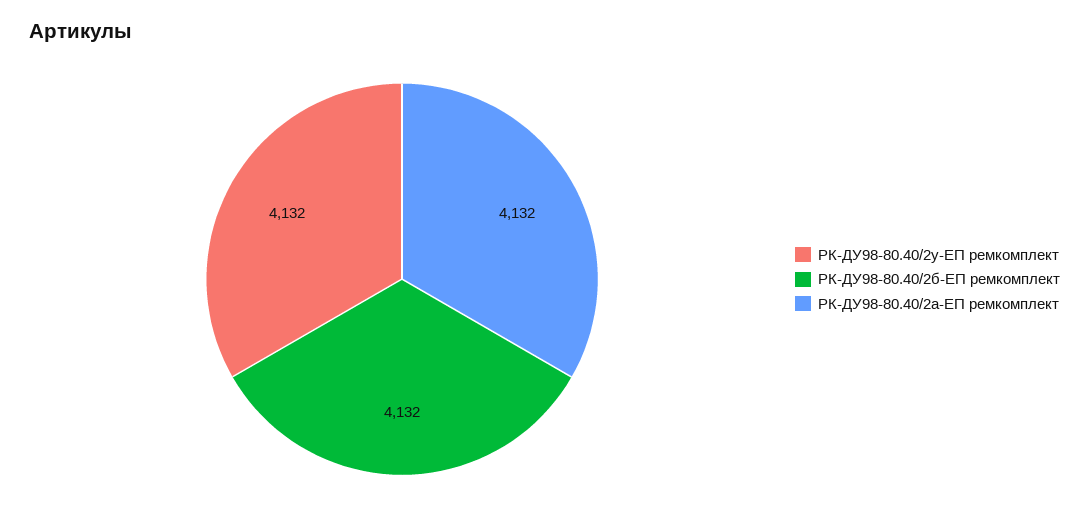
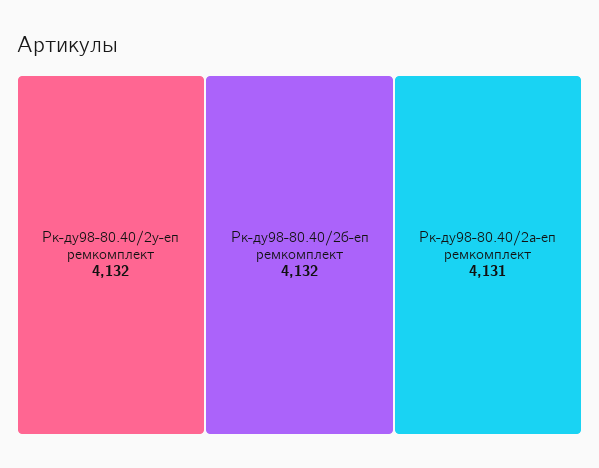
  {
    "РК-ДУ98-80.40/2у-ЕП ремкомплект": 4132,
    "РК-ДУ98-80.40/2б-ЕП ремкомплект": 4132,
-   "РК-ДУ98-80.40/2а-ЕП ремкомплект": 4132
+   "РК-ДУ98-80.40/2а-ЕП ремкомплект": 4131
  }

